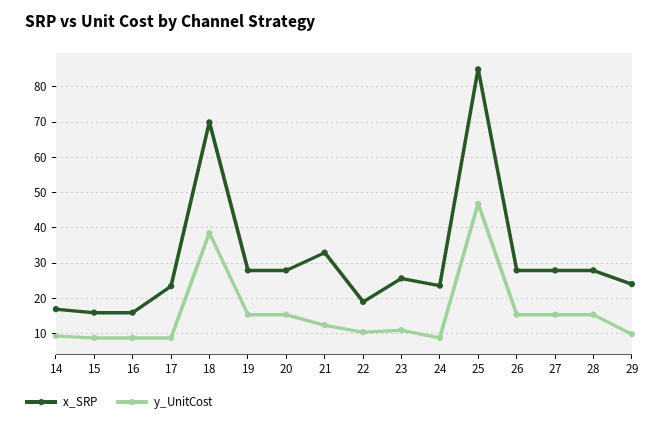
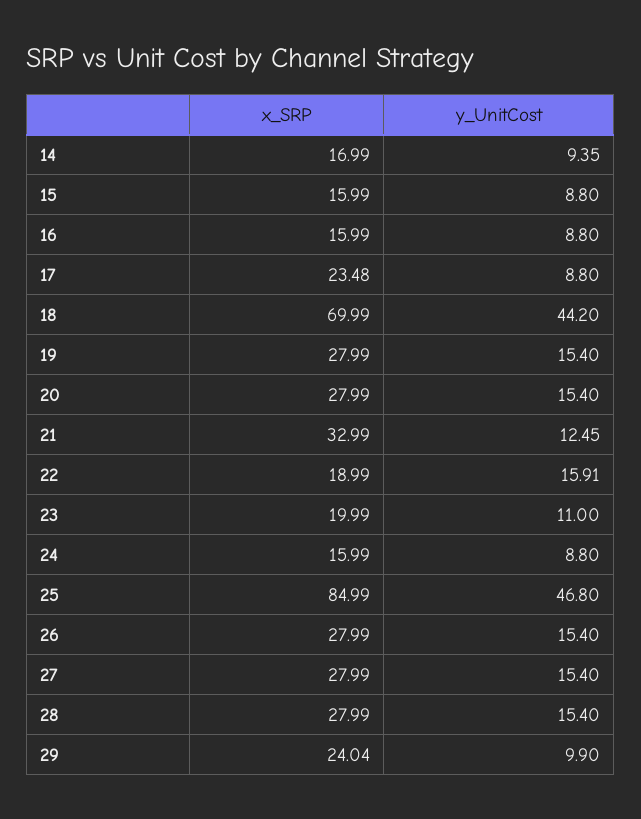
  {
    "x_SRP": {
      "14": 16.99,
      "15": 15.99,
      "16": 15.99,
      "17": 23.48,
      "18": 69.99,
      "19": 27.99,
      "20": 27.99,
      "21": 32.99,
      "22": 18.99,
-     "23": 26,
+     "23": 19.99,
-     "24": 24,
+     "24": 15.99,
      "25": 84.99,
      "26": 27.99,
      "27": 27.99,
      "28": 27.99,
      "29": 24.04
    },
    "y_UnitCost": {
      "14": 9.35,
      "15": 8.8,
      "16": 8.8,
      "17": 8.8,
-     "18": 38,
+     "18": 44.2,
      "19": 15.4,
      "20": 15.4,
      "21": 12.45,
-     "22": 10,
+     "22": 15.91,
      "23": 11,
      "24": 8.8,
      "25": 46.8,
      "26": 15.4,
      "27": 15.4,
      "28": 15.4,
      "29": 9.9
    }
  }

